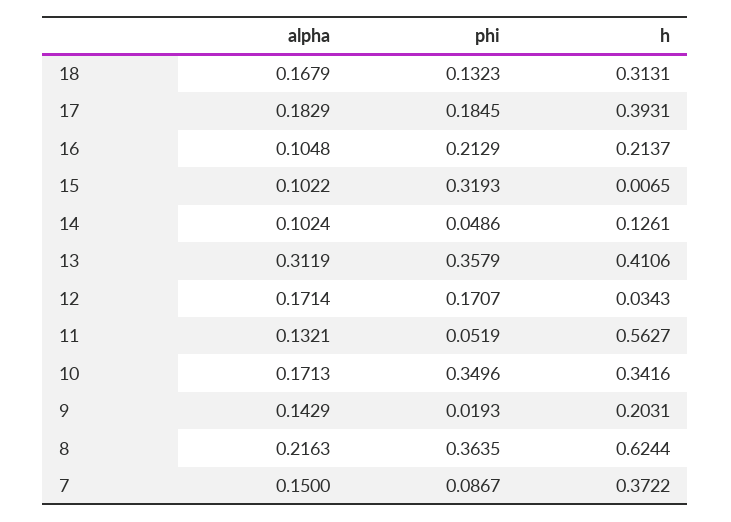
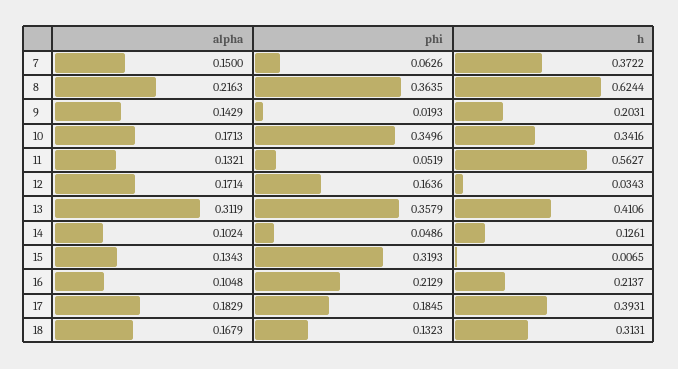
  {
    "alpha": {
      "18": 0.1679,
      "17": 0.1829,
      "16": 0.1048,
-     "15": 0.1022,
+     "15": 0.1343,
      "14": 0.1024,
      "13": 0.3119,
      "12": 0.1714,
      "11": 0.1321,
      "10": 0.1713,
      "9": 0.1429,
      "8": 0.2163,
      "7": 0.15
    },
    "phi": {
      "18": 0.1323,
      "17": 0.1845,
      "16": 0.2129,
      "15": 0.3193,
      "14": 0.0486,
      "13": 0.3579,
-     "12": 0.1707,
+     "12": 0.1636,
      "11": 0.0519,
      "10": 0.3496,
      "9": 0.0193,
      "8": 0.3635,
-     "7": 0.0867
+     "7": 0.0626
    },
    "h": {
      "18": 0.3131,
      "17": 0.3931,
      "16": 0.2137,
      "15": 0.0065,
      "14": 0.1261,
      "13": 0.4106,
      "12": 0.0343,
      "11": 0.5627,
      "10": 0.3416,
      "9": 0.2031,
      "8": 0.6244,
      "7": 0.3722
    }
  }

